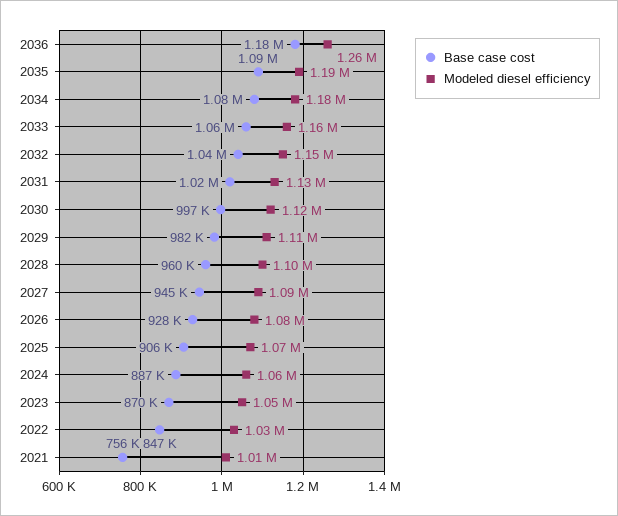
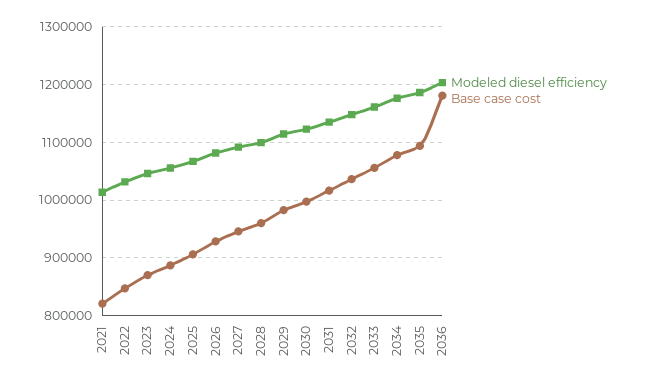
  {
    "Base case cost": {
      "2036": 1180000,
      "2035": 1090000,
      "2034": 1080000,
      "2033": 1060000,
      "2032": 1040000,
      "2031": 1020000,
      "2030": 997000,
      "2029": 982000,
      "2028": 960000,
      "2027": 945000,
      "2026": 928000,
      "2025": 906000,
      "2024": 887000,
      "2023": 870000,
      "2022": 847000,
-     "2021": 756000
+     "2021": 820000
    },
    "Modeled diesel efficiency": {
-     "2036": 1260000,
+     "2036": 1200000,
      "2035": 1190000,
      "2034": 1180000,
      "2033": 1160000,
      "2032": 1150000,
      "2031": 1130000,
      "2030": 1120000,
      "2029": 1110000,
      "2028": 1100000,
      "2027": 1090000,
      "2026": 1080000,
      "2025": 1070000,
      "2024": 1060000,
      "2023": 1050000,
      "2022": 1030000,
      "2021": 1010000
    }
  }

